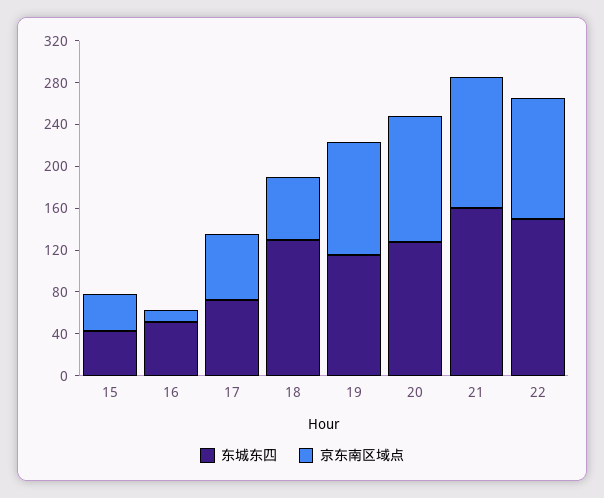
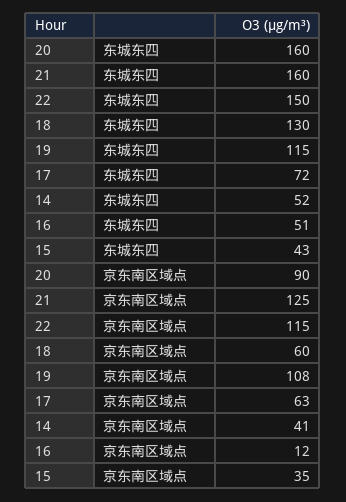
  {
    "东城东四": {
      "15": 43,
      "16": 51,
      "17": 72,
      "18": 130,
      "19": 115,
-     "20": 130,
+     "20": 160,
      "21": 160,
-     "22": 150
+     "22": 150,
+     "14": 52
    },
    "京东南区域点": {
      "15": 35,
      "16": 12,
      "17": 63,
      "18": 60,
      "19": 108,
-     "20": 120,
+     "20": 90,
      "21": 125,
-     "22": 115
+     "22": 115,
+     "14": 41
    }
  }

